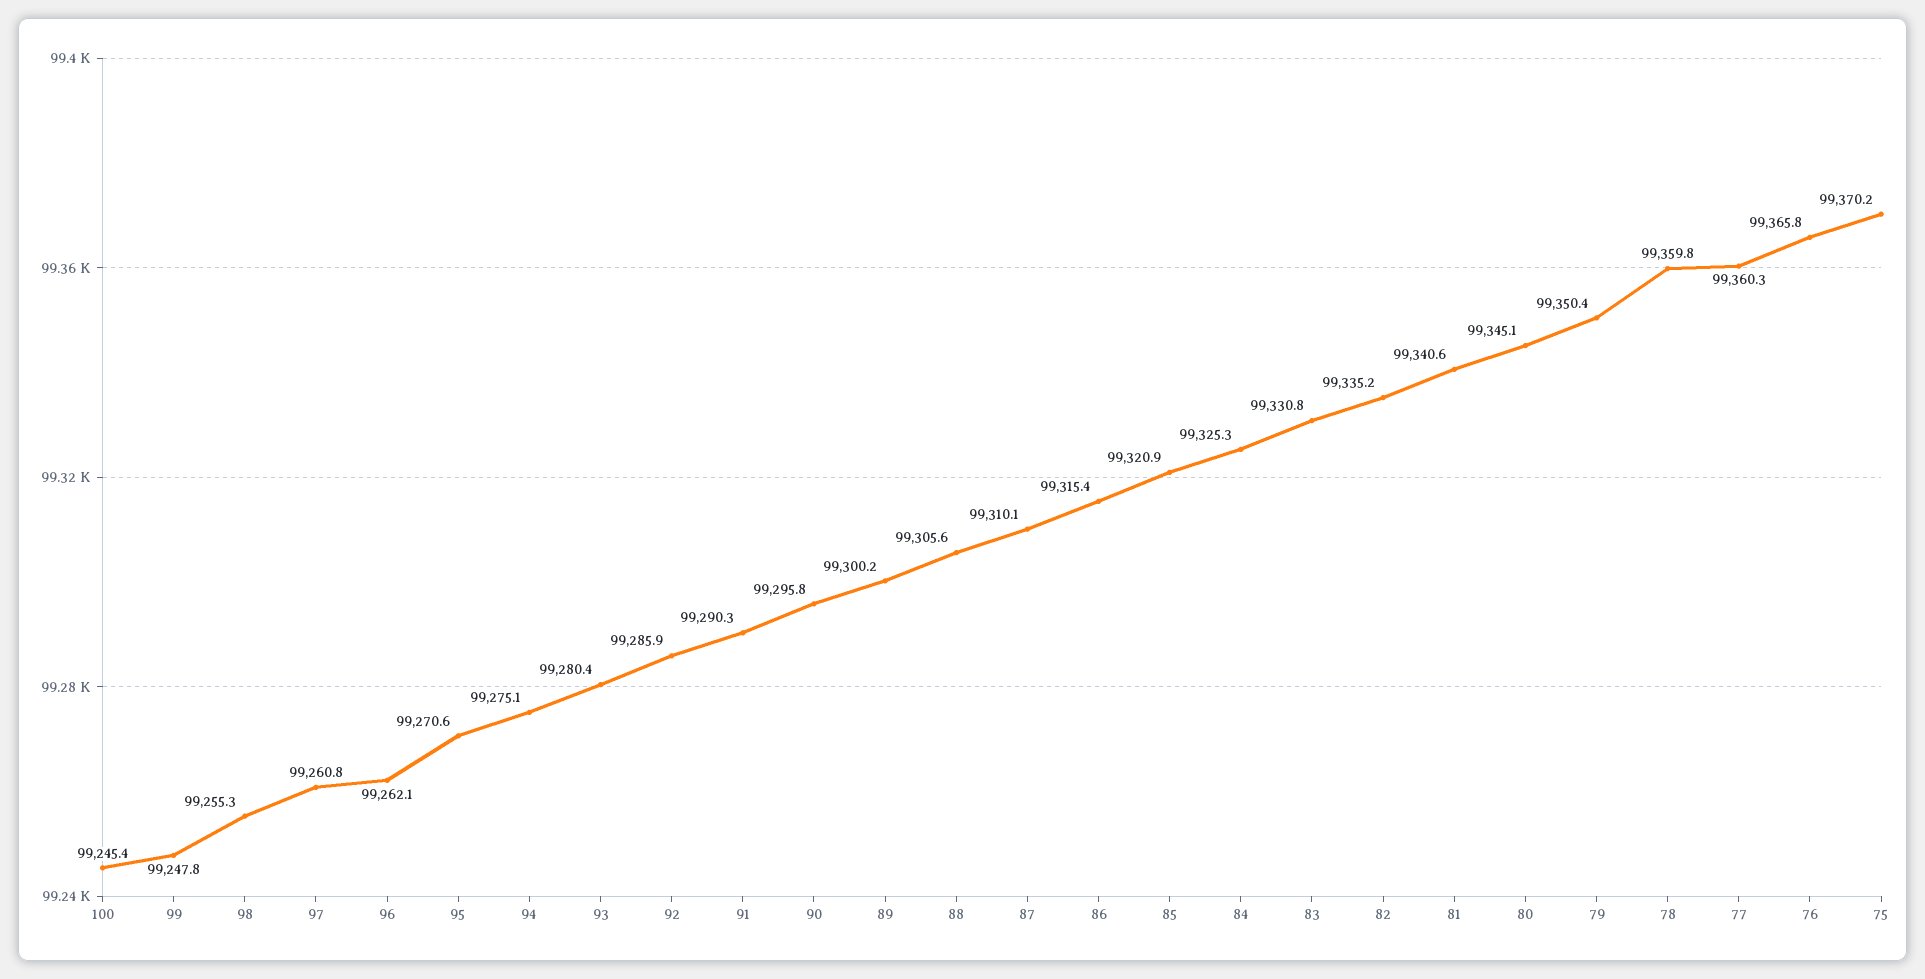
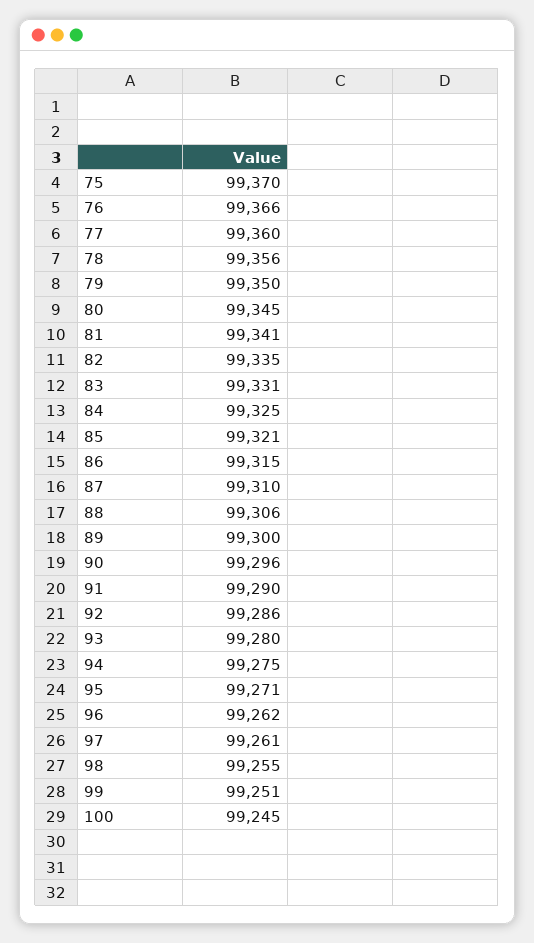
  {
    "100": 99245.4,
-   "99": 99247.8,
+   "99": 99251,
    "98": 99255.3,
    "97": 99260.8,
    "96": 99262.1,
    "95": 99270.6,
    "94": 99275.1,
    "93": 99280.4,
    "92": 99285.9,
    "91": 99290.3,
    "90": 99295.8,
    "89": 99300.2,
    "88": 99305.6,
    "87": 99310.1,
    "86": 99315.4,
    "85": 99320.9,
    "84": 99325.3,
    "83": 99330.8,
    "82": 99335.2,
    "81": 99340.6,
    "80": 99345.1,
    "79": 99350.4,
-   "78": 99359.8,
+   "78": 99356,
    "77": 99360.3,
    "76": 99365.8,
    "75": 99370.2
  }

